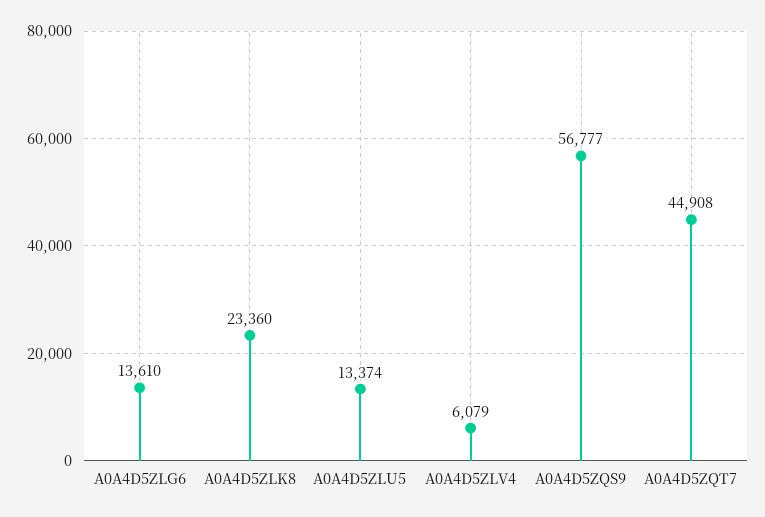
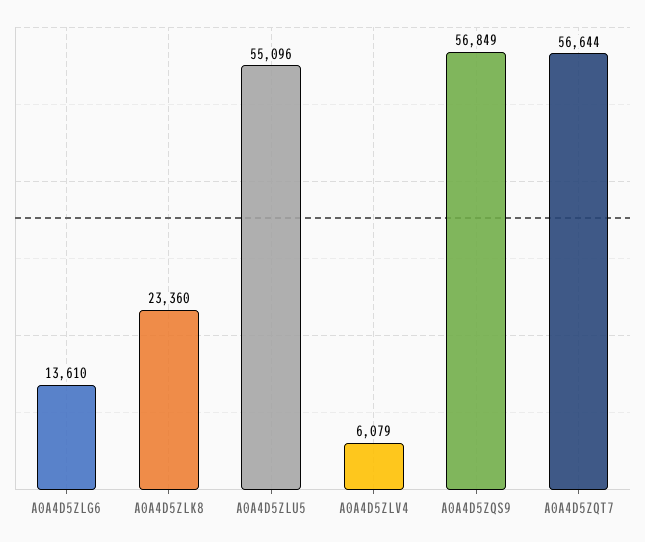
  {
    "A0A4D5ZLG6": 13610,
    "A0A4D5ZLK8": 23360,
-   "A0A4D5ZLU5": 13374,
+   "A0A4D5ZLU5": 55096,
    "A0A4D5ZLV4": 6079,
-   "A0A4D5ZQS9": 56777,
+   "A0A4D5ZQS9": 56849,
-   "A0A4D5ZQT7": 44908
+   "A0A4D5ZQT7": 56644
  }

